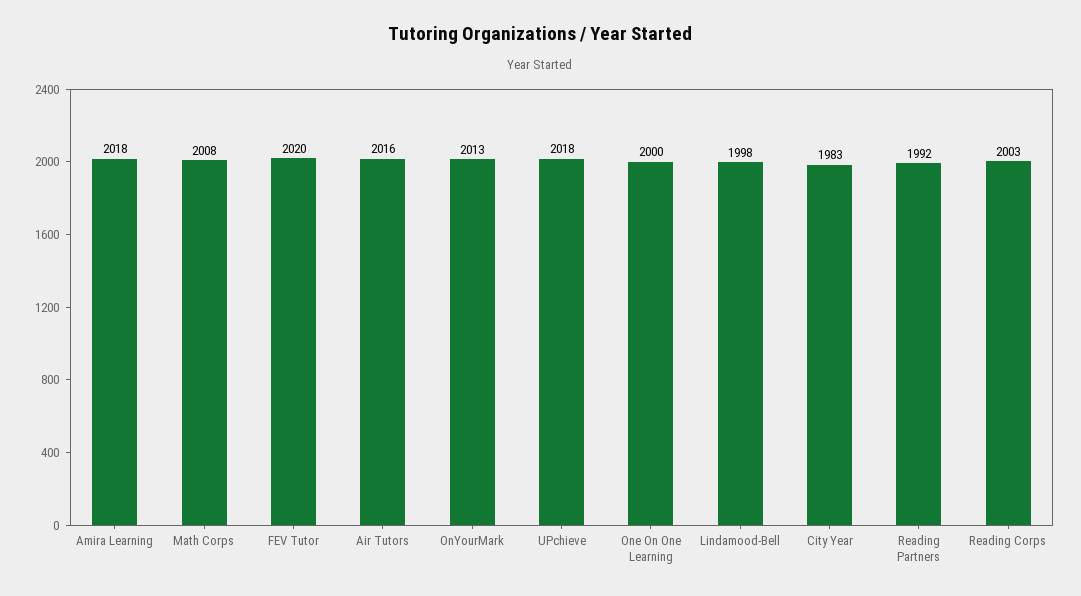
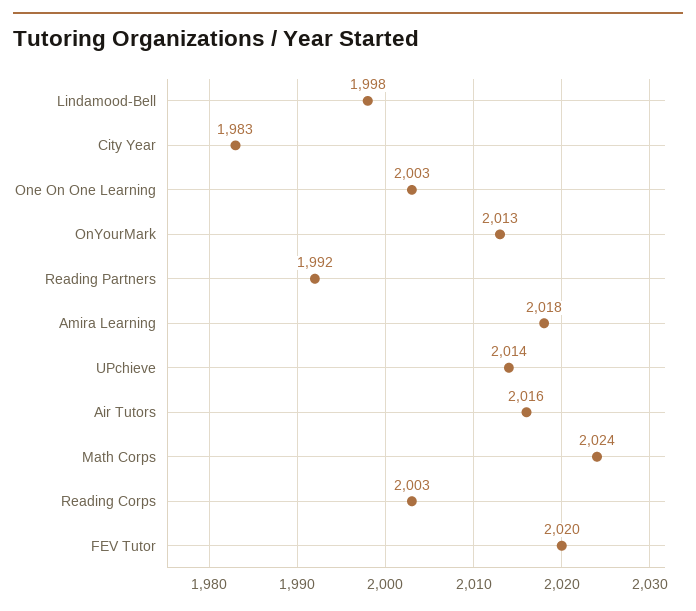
  {
    "Amira Learning": 2018,
-   "Math Corps": 2008,
+   "Math Corps": 2024,
    "FEV Tutor": 2020,
    "Air Tutors": 2016,
    "OnYourMark": 2013,
-   "UPchieve": 2018,
+   "UPchieve": 2014,
-   "One On One Learning": 2000,
+   "One On One Learning": 2003,
    "Lindamood-Bell": 1998,
    "City Year": 1983,
    "Reading Partners": 1992,
    "Reading Corps": 2003
  }

